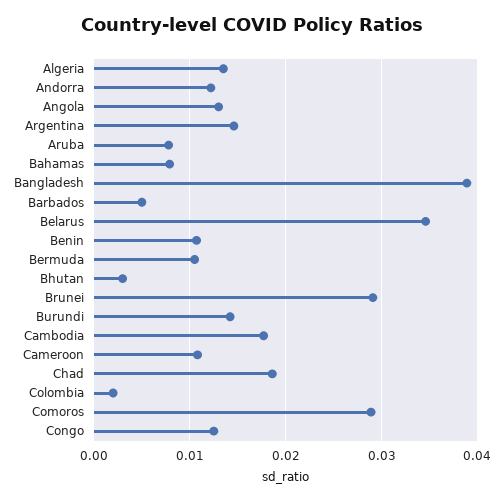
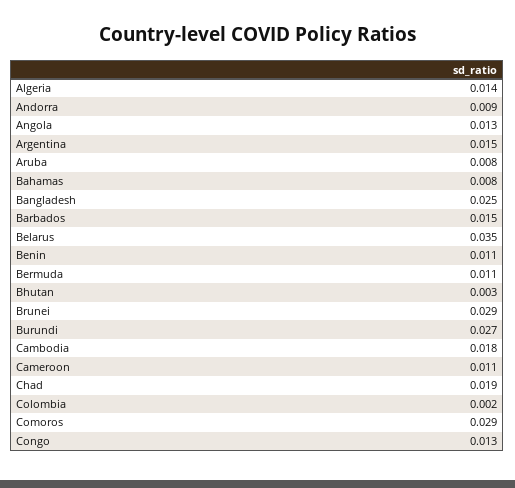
  {
    "Algeria": 0.014,
-   "Andorra": 0.012,
+   "Andorra": 0.009,
    "Angola": 0.013,
    "Argentina": 0.015,
    "Aruba": 0.008,
    "Bahamas": 0.008,
-   "Bangladesh": 0.039,
+   "Bangladesh": 0.025,
-   "Barbados": 0.005,
+   "Barbados": 0.015,
    "Belarus": 0.035,
    "Benin": 0.011,
    "Bermuda": 0.011,
    "Bhutan": 0.003,
    "Brunei": 0.029,
-   "Burundi": 0.014,
+   "Burundi": 0.027,
    "Cambodia": 0.018,
    "Cameroon": 0.011,
    "Chad": 0.019,
    "Colombia": 0.002,
    "Comoros": 0.029,
    "Congo": 0.013
  }

